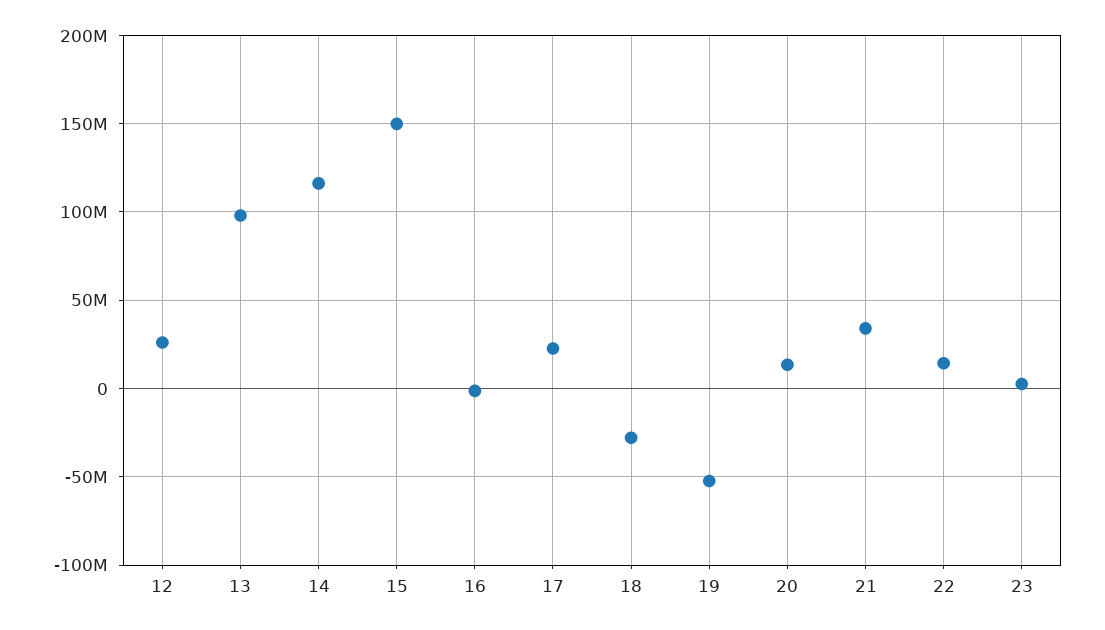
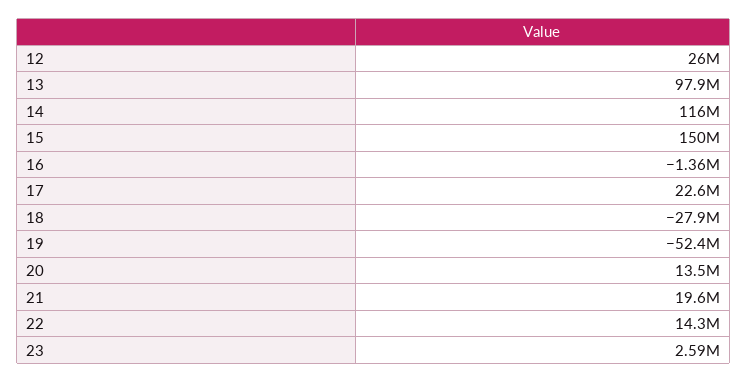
  {
    "12": 26000000,
    "13": 97900000,
    "14": 116000000,
    "15": 150000000,
    "16": -1360000,
    "17": 22600000,
    "18": -27900000,
    "19": -52400000,
    "20": 13500000,
-   "21": 35000000,
+   "21": 19600000,
    "22": 14300000,
    "23": 2590000
  }

